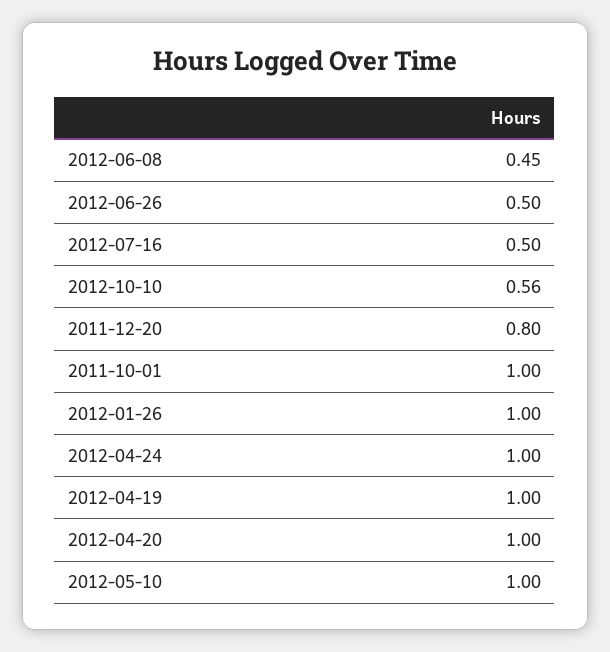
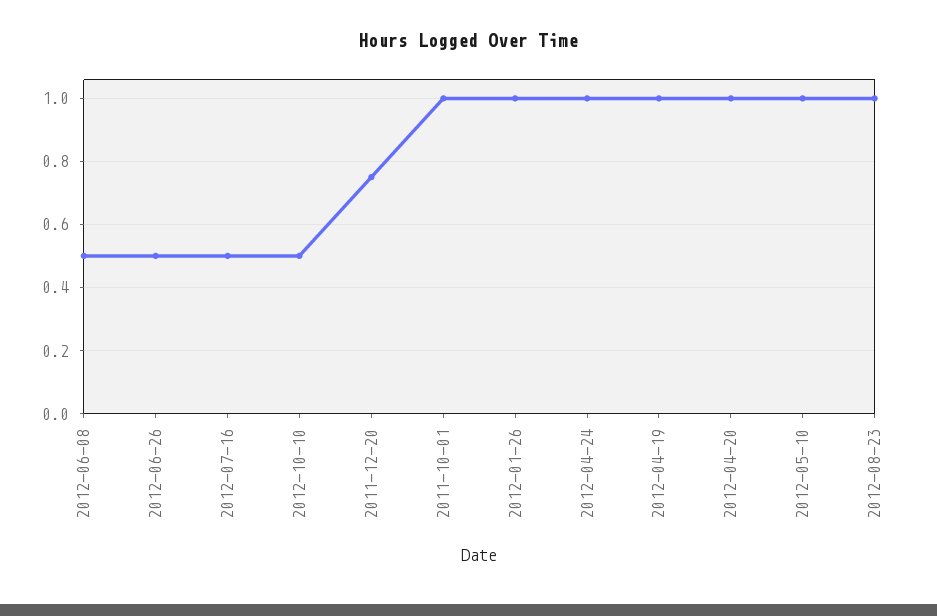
  {
-   "2012-06-08": 0.45,
+   "2012-06-08": 0.5,
    "2012-06-26": 0.5,
    "2012-07-16": 0.5,
-   "2012-10-10": 0.56,
+   "2012-10-10": 0.5,
-   "2011-12-20": 0.8,
+   "2011-12-20": 0.75,
    "2011-10-01": 1,
    "2012-01-26": 1,
    "2012-04-24": 1,
    "2012-04-19": 1,
    "2012-04-20": 1,
-   "2012-05-10": 1
+   "2012-05-10": 1,
+   "2012-08-23": 1
  }

